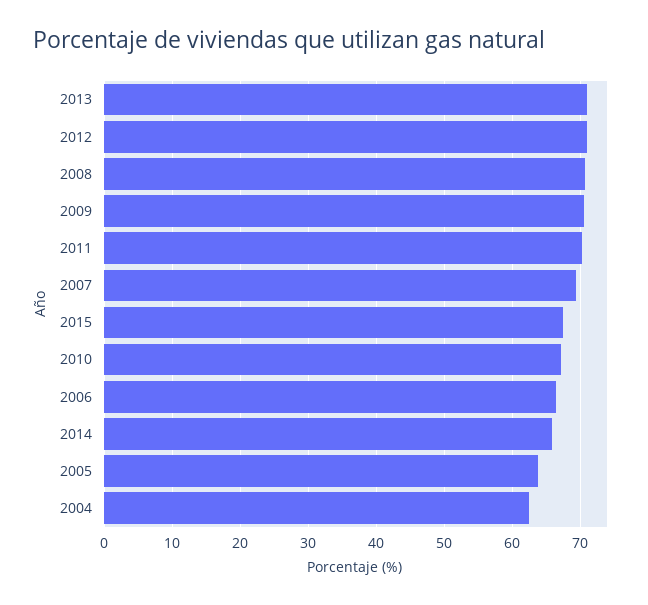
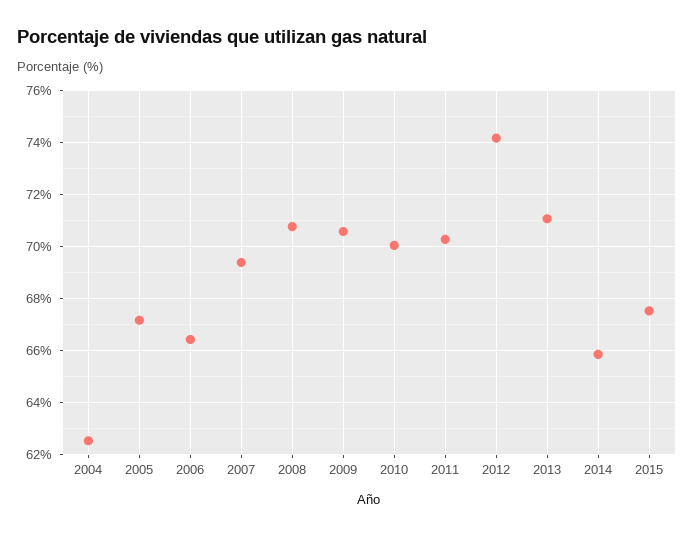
  {
    "2013": 71,
-   "2012": 71,
+   "2012": 74.25,
    "2008": 70.75,
    "2009": 70.5,
    "2011": 70.25,
    "2007": 69.5,
    "2015": 67.5,
-   "2010": 67,
+   "2010": 70,
    "2006": 66.5,
    "2014": 65.75,
-   "2005": 64,
+   "2005": 67.25,
    "2004": 62.5
  }

